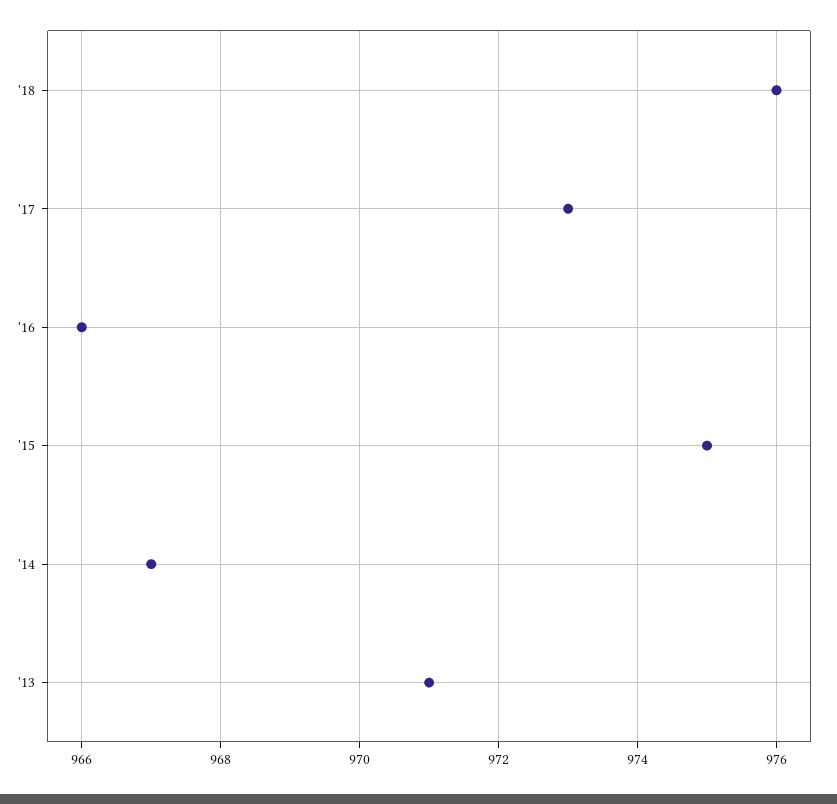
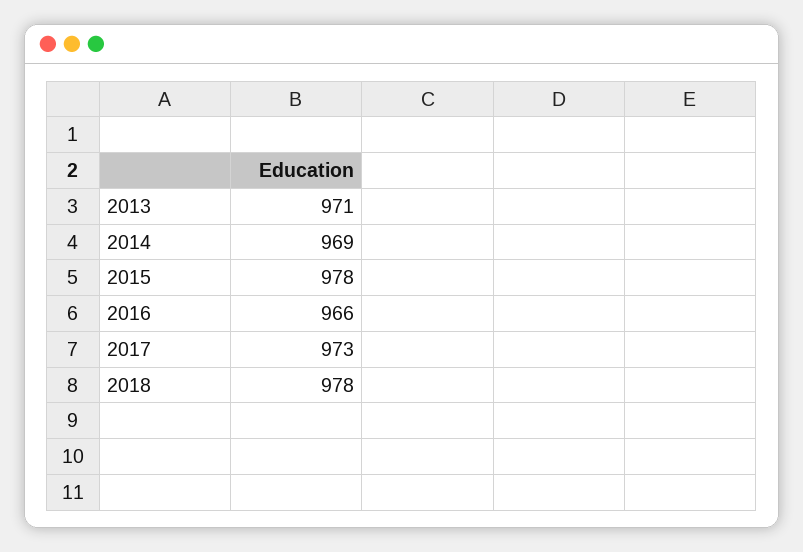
  {
-   "'18": 976,
+   "'18": 978,
    "'17": 973,
    "'16": 966,
-   "'15": 975,
+   "'15": 978,
-   "'14": 967,
+   "'14": 969,
    "'13": 971
  }

